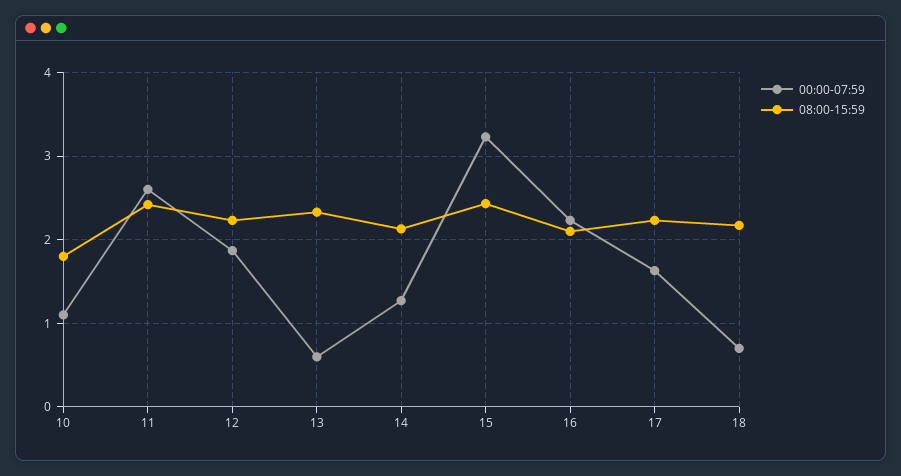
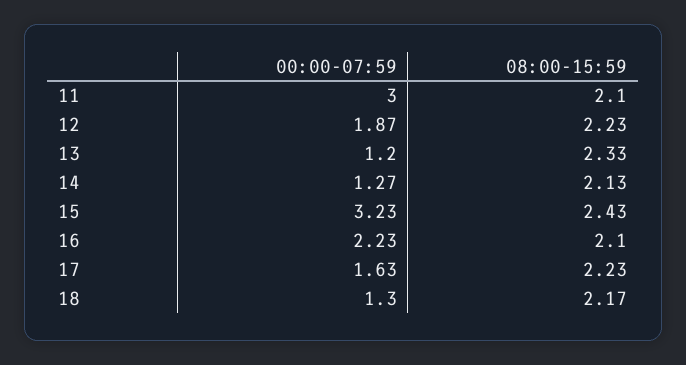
  {
    "00:00-07:59": {
-     "10": 1.1,
-     "11": 2.6,
+     "11": 3,
      "12": 1.87,
-     "13": 0.6,
+     "13": 1.2,
      "14": 1.27,
      "15": 3.23,
      "16": 2.23,
      "17": 1.63,
-     "18": 0.7
+     "18": 1.3
    },
    "08:00-15:59": {
-     "10": 1.8,
-     "11": 2.4,
+     "11": 2.1,
      "12": 2.23,
      "13": 2.33,
      "14": 2.13,
      "15": 2.43,
      "16": 2.1,
      "17": 2.23,
      "18": 2.17
    }
  }

